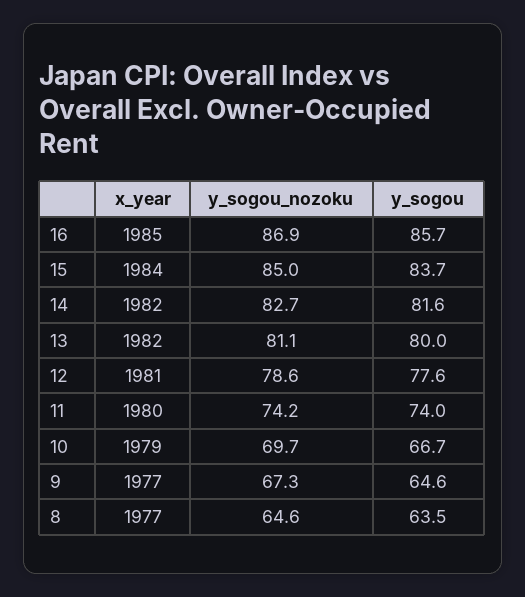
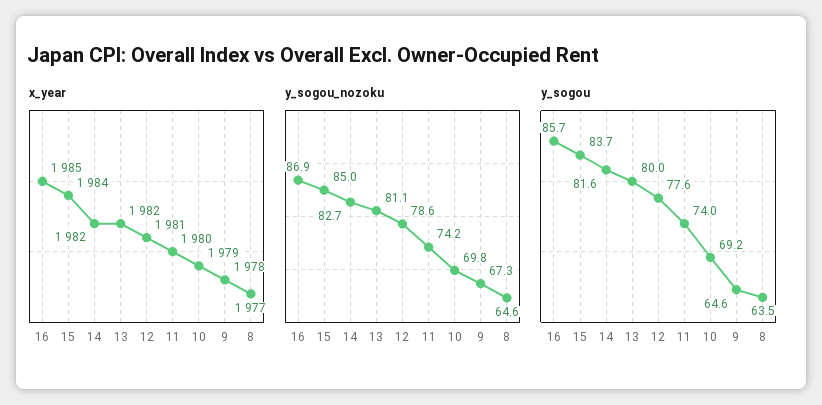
  {
    "x_year": {
      "16": 1985,
      "15": 1984,
      "14": 1982,
      "13": 1982,
      "12": 1981,
      "11": 1980,
      "10": 1979,
-     "9": 1977,
+     "9": 1978,
      "8": 1977
    },
    "y_sogou_nozoku": {
      "16": 86.9,
      "15": 85,
      "14": 82.7,
      "13": 81.1,
      "12": 78.6,
      "11": 74.2,
-     "10": 69.7,
+     "10": 69.8,
      "9": 67.3,
      "8": 64.6
    },
    "y_sogou": {
      "16": 85.7,
      "15": 83.7,
      "14": 81.6,
      "13": 80,
      "12": 77.6,
      "11": 74,
-     "10": 66.7,
+     "10": 69.2,
      "9": 64.6,
      "8": 63.5
    }
  }

